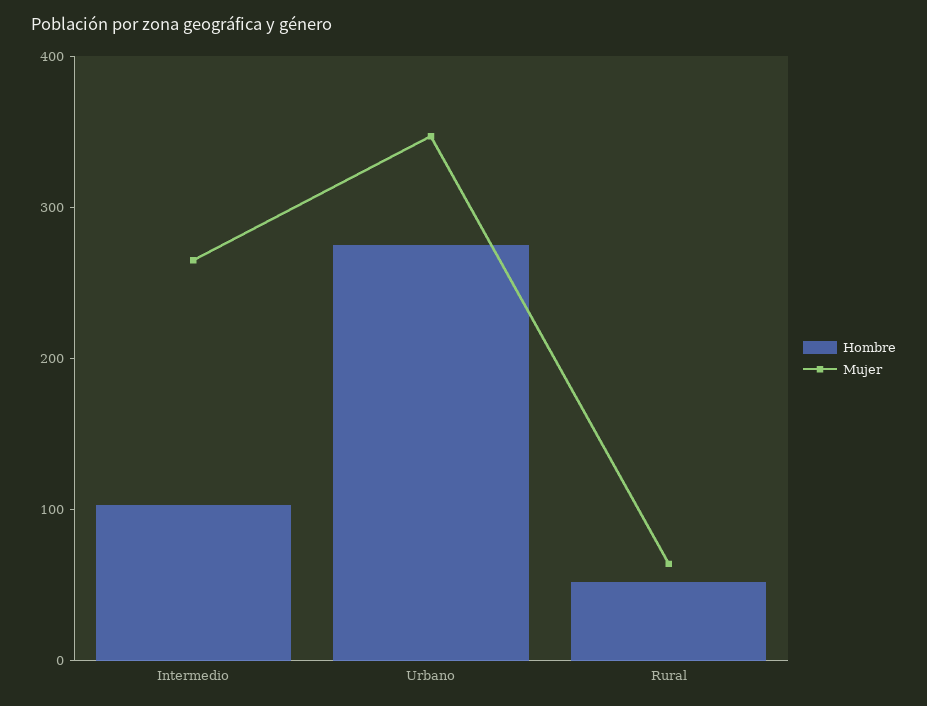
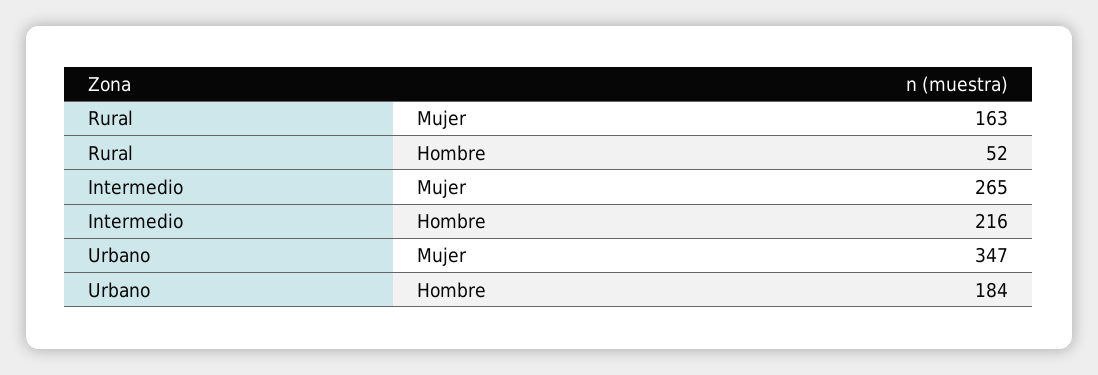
  {
    "Hombre": {
-     "Intermedio": 100,
+     "Intermedio": 216,
-     "Urbano": 280,
+     "Urbano": 184,
      "Rural": 52
    },
    "Mujer": {
      "Intermedio": 265,
      "Urbano": 347,
-     "Rural": 60
+     "Rural": 163
    }
  }

